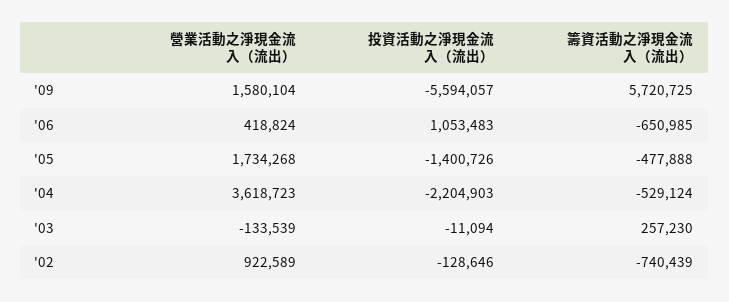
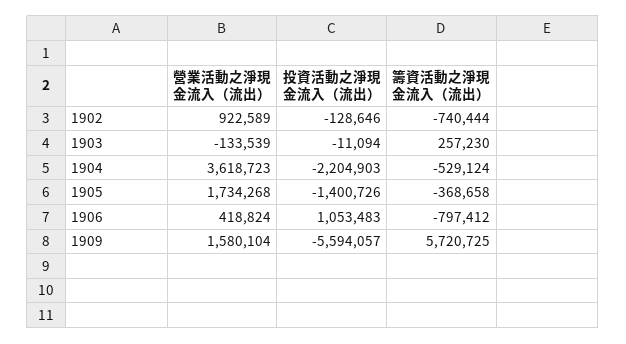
  {
    "營業活動之淨現金流入（流出）": {
      "'09": 1580104,
      "'06": 418824,
      "'05": 1734268,
      "'04": 3618723,
      "'03": -133539,
      "'02": 922589
    },
    "投資活動之淨現金流入（流出）": {
      "'09": -5594057,
      "'06": 1053483,
      "'05": -1400726,
      "'04": -2204903,
      "'03": -11094,
      "'02": -128646
    },
    "籌資活動之淨現金流入（流出）": {
      "'09": 5720725,
-     "'06": -650985,
+     "'06": -797412,
-     "'05": -477888,
+     "'05": -368658,
      "'04": -529124,
      "'03": 257230,
-     "'02": -740439
+     "'02": -740444
    }
  }

